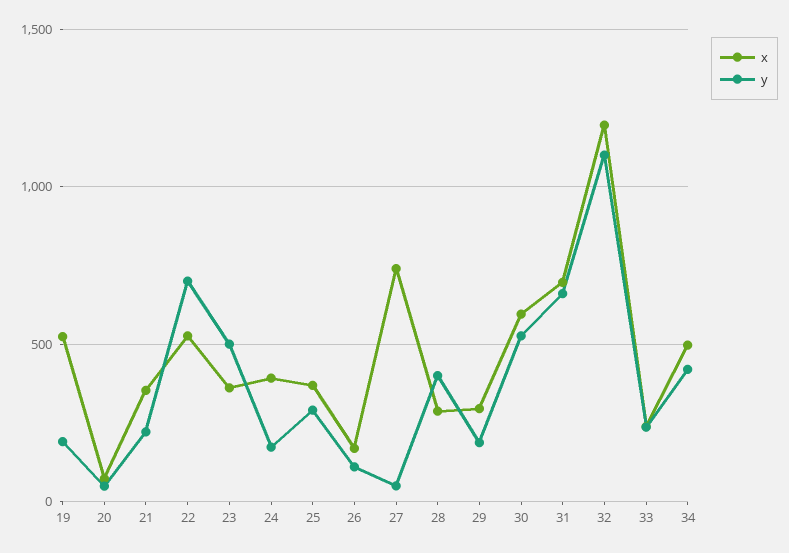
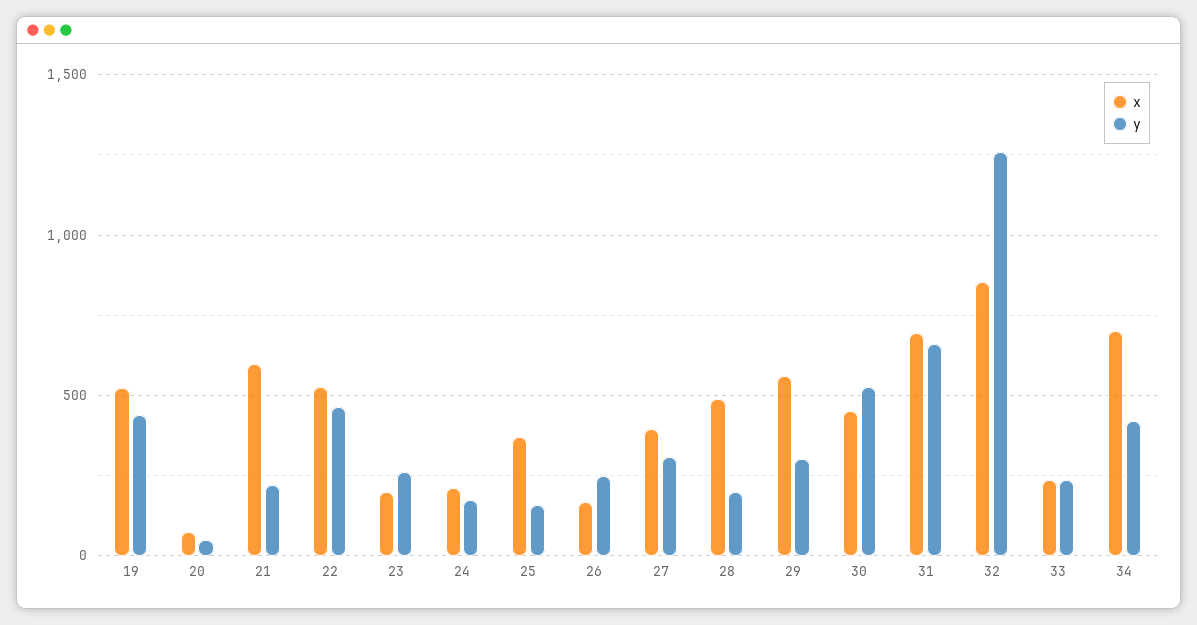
  {
    "x": {
      "19": 500,
      "20": 50,
-     "21": 350,
+     "21": 600,
      "22": 550,
-     "23": 350,
+     "23": 200,
-     "24": 400,
+     "24": 200,
      "25": 350,
      "26": 150,
-     "27": 750,
+     "27": 400,
-     "28": 300,
+     "28": 500,
-     "29": 300,
+     "29": 550,
-     "30": 600,
+     "30": 450,
      "31": 700,
-     "32": 1200,
+     "32": 850,
      "33": 250,
-     "34": 500
+     "34": 700
    },
    "y": {
-     "19": 200,
+     "19": 450,
      "20": 50,
      "21": 200,
-     "22": 700,
+     "22": 450,
-     "23": 500,
+     "23": 250,
      "24": 150,
-     "25": 300,
+     "25": 150,
-     "26": 100,
+     "26": 250,
-     "27": 50,
+     "27": 300,
-     "28": 400,
+     "28": 200,
-     "29": 200,
+     "29": 300,
      "30": 550,
      "31": 650,
-     "32": 1100,
+     "32": 1250,
      "33": 250,
      "34": 400
    }
  }

